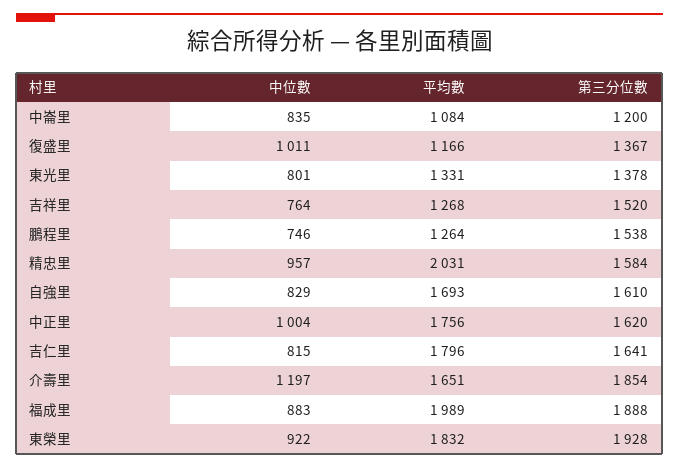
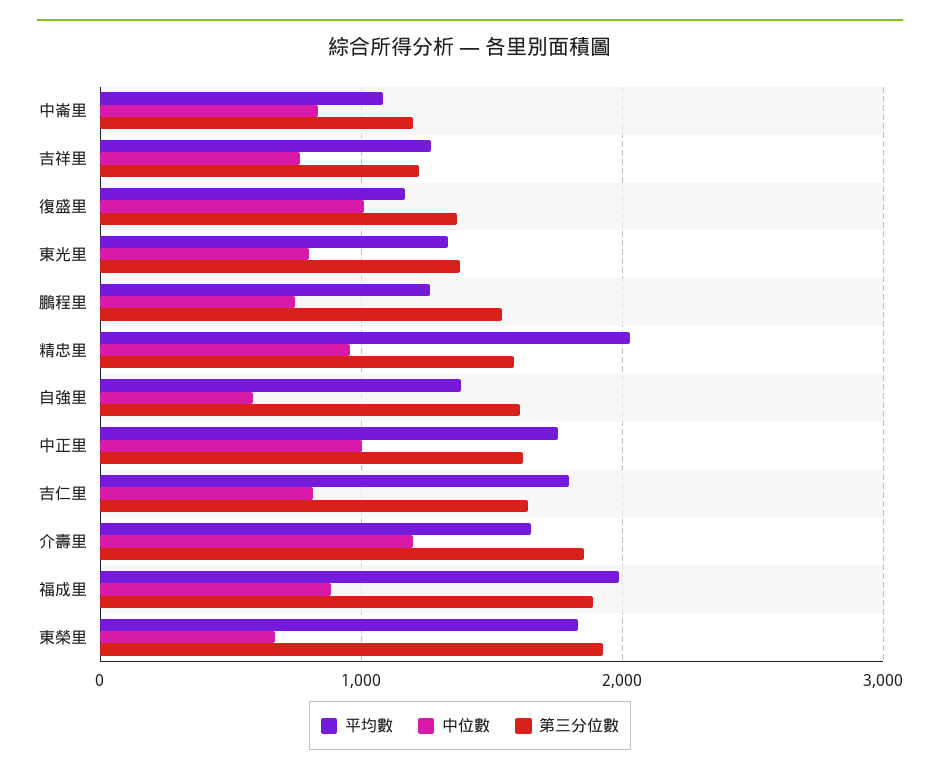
  {
    "中位數": {
      "中崙里": 835,
      "復盛里": 1011,
      "東光里": 801,
      "吉祥里": 764,
      "鵬程里": 746,
      "精忠里": 957,
-     "自強里": 829,
+     "自強里": 600,
      "中正里": 1004,
      "吉仁里": 815,
      "介壽里": 1197,
      "福成里": 883,
-     "東榮里": 922
+     "東榮里": 700
    },
    "平均數": {
      "中崙里": 1084,
      "復盛里": 1166,
      "東光里": 1331,
      "吉祥里": 1268,
      "鵬程里": 1264,
      "精忠里": 2031,
-     "自強里": 1693,
+     "自強里": 1400,
      "中正里": 1756,
      "吉仁里": 1796,
      "介壽里": 1651,
      "福成里": 1989,
      "東榮里": 1832
    },
    "第三分位數": {
      "中崙里": 1200,
      "復盛里": 1367,
      "東光里": 1378,
-     "吉祥里": 1520,
+     "吉祥里": 1200,
      "鵬程里": 1538,
      "精忠里": 1584,
      "自強里": 1610,
      "中正里": 1620,
      "吉仁里": 1641,
      "介壽里": 1854,
      "福成里": 1888,
      "東榮里": 1928
    }
  }

